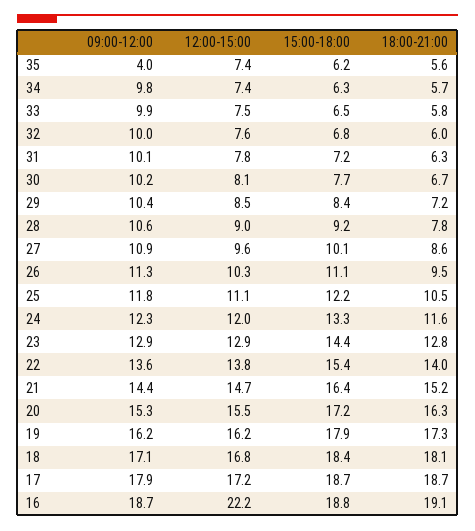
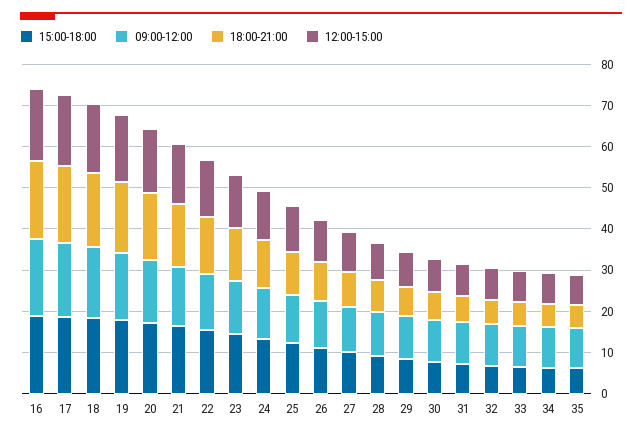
  {
    "09:00-12:00": {
-     "35": 4,
+     "35": 10,
      "34": 9.8,
      "33": 9.9,
      "32": 10,
      "31": 10.1,
      "30": 10.2,
      "29": 10.4,
      "28": 10.6,
      "27": 10.9,
      "26": 11.3,
      "25": 11.8,
      "24": 12.3,
      "23": 12.9,
      "22": 13.6,
      "21": 14.4,
      "20": 15.3,
      "19": 16.2,
      "18": 17.1,
      "17": 17.9,
      "16": 18.7
    },
    "12:00-15:00": {
      "35": 7.4,
      "34": 7.4,
      "33": 7.5,
      "32": 7.6,
      "31": 7.8,
      "30": 8.1,
      "29": 8.5,
      "28": 9,
      "27": 9.6,
      "26": 10.3,
      "25": 11.1,
      "24": 12,
      "23": 12.9,
      "22": 13.8,
      "21": 14.7,
      "20": 15.5,
      "19": 16.2,
      "18": 16.8,
      "17": 17.2,
-     "16": 22.2
+     "16": 18
    },
    "15:00-18:00": {
      "35": 6.2,
      "34": 6.3,
      "33": 6.5,
      "32": 6.8,
      "31": 7.2,
      "30": 7.7,
      "29": 8.4,
      "28": 9.2,
      "27": 10.1,
      "26": 11.1,
      "25": 12.2,
      "24": 13.3,
      "23": 14.4,
      "22": 15.4,
      "21": 16.4,
      "20": 17.2,
      "19": 17.9,
      "18": 18.4,
      "17": 18.7,
      "16": 18.8
    },
    "18:00-21:00": {
      "35": 5.6,
      "34": 5.7,
      "33": 5.8,
      "32": 6,
      "31": 6.3,
      "30": 6.7,
      "29": 7.2,
      "28": 7.8,
      "27": 8.6,
      "26": 9.5,
      "25": 10.5,
      "24": 11.6,
      "23": 12.8,
      "22": 14,
      "21": 15.2,
      "20": 16.3,
      "19": 17.3,
      "18": 18.1,
      "17": 18.7,
      "16": 19.1
    }
  }

